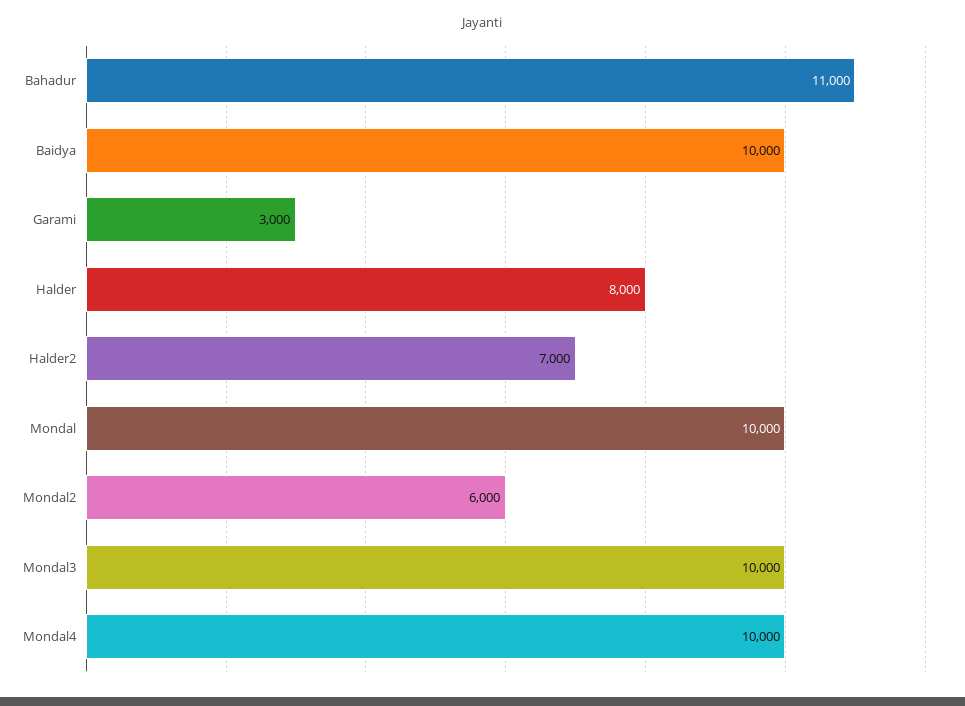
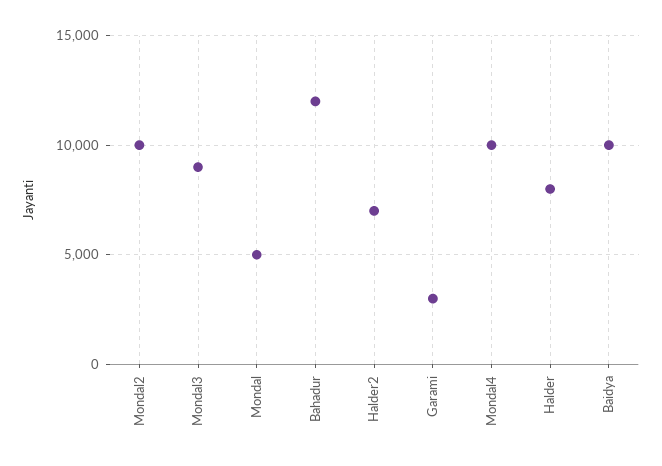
  {
-   "Bahadur": 11000,
+   "Bahadur": 12000,
    "Baidya": 10000,
    "Garami": 3000,
    "Halder": 8000,
    "Halder2": 7000,
-   "Mondal": 10000,
+   "Mondal": 5000,
-   "Mondal2": 6000,
+   "Mondal2": 10000,
-   "Mondal3": 10000,
+   "Mondal3": 9000,
    "Mondal4": 10000
  }

